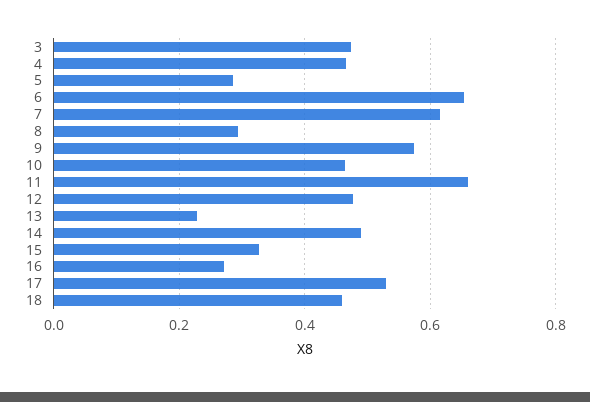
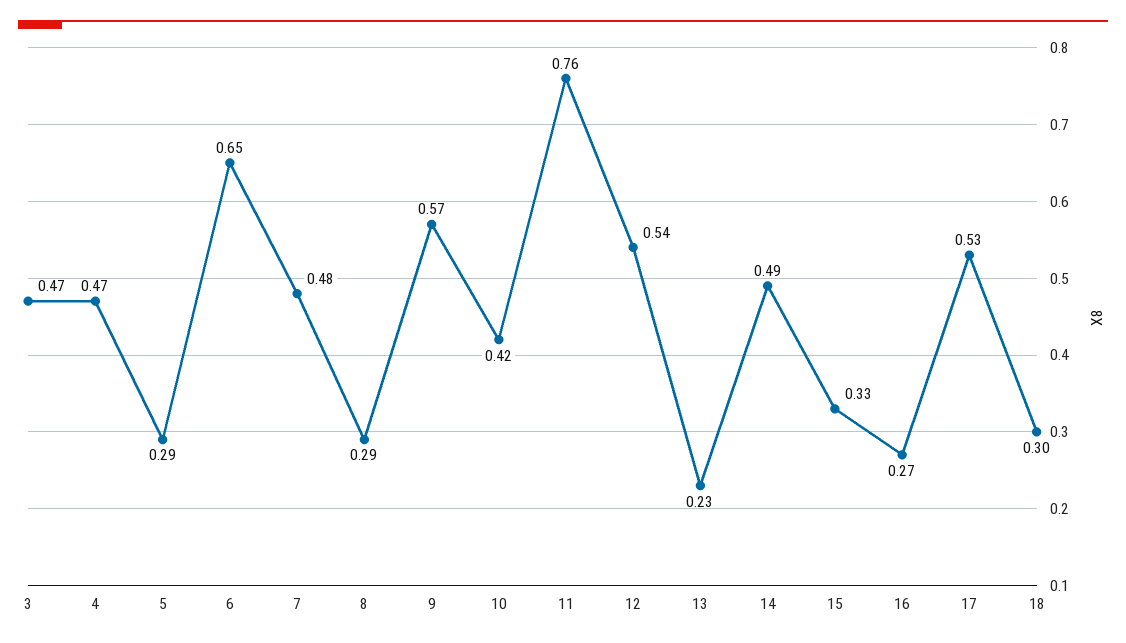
  {
    "3": 0.47,
    "4": 0.47,
    "5": 0.29,
    "6": 0.65,
-   "7": 0.62,
+   "7": 0.48,
    "8": 0.29,
    "9": 0.57,
-   "10": 0.46,
+   "10": 0.42,
-   "11": 0.66,
+   "11": 0.76,
-   "12": 0.48,
+   "12": 0.54,
    "13": 0.23,
    "14": 0.49,
    "15": 0.33,
    "16": 0.27,
    "17": 0.53,
-   "18": 0.46
+   "18": 0.3
  }

